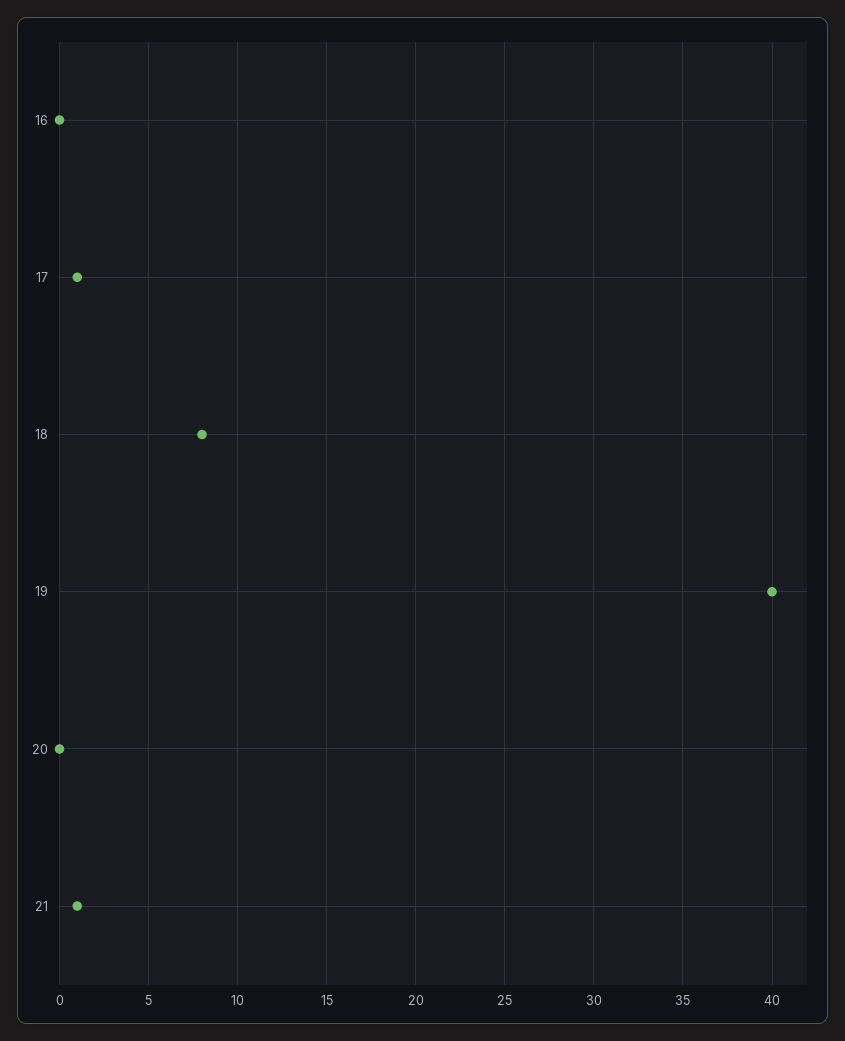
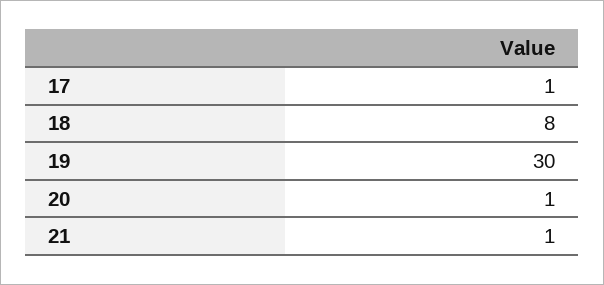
  {
-   "16": 0,
    "17": 1,
    "18": 8,
-   "19": 40,
+   "19": 30,
-   "20": 0,
+   "20": 1,
    "21": 1
  }

